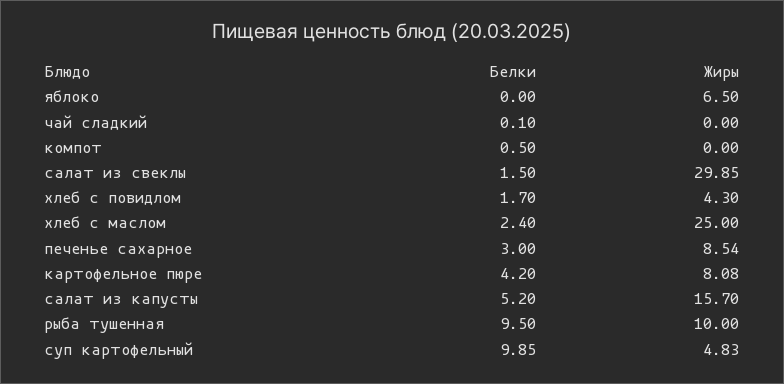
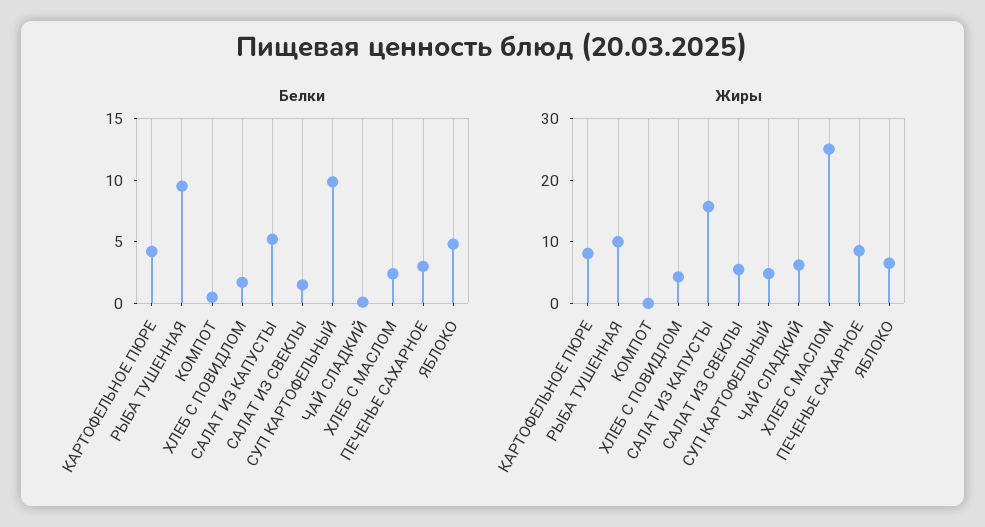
  {
    "Белки": {
-     "яблоко": 0,
+     "яблоко": 5,
      "чай сладкий": 0.1,
      "компот": 0.5,
      "салат из свеклы": 1.5,
      "хлеб с повидлом": 1.7,
      "хлеб с маслом": 2.4,
      "печенье сахарное": 3,
      "картофельное пюре": 4.2,
      "салат из капусты": 5.2,
      "рыба тушенная": 9.5,
      "суп картофельный": 9.85
    },
    "Жиры": {
      "яблоко": 6.5,
-     "чай сладкий": 0,
+     "чай сладкий": 6,
      "компот": 0,
-     "салат из свеклы": 29.85,
+     "салат из свеклы": 6,
      "хлеб с повидлом": 4.3,
      "хлеб с маслом": 25,
      "печенье сахарное": 8.54,
      "картофельное пюре": 8.08,
      "салат из капусты": 15.7,
      "рыба тушенная": 10,
      "суп картофельный": 4.83
    }
  }

